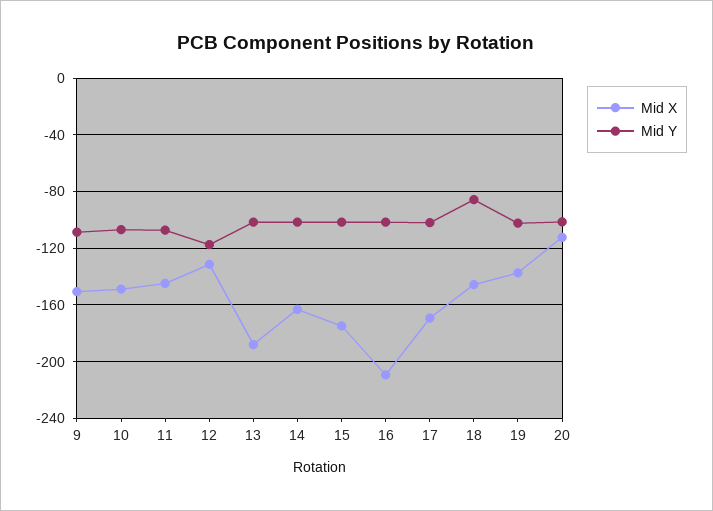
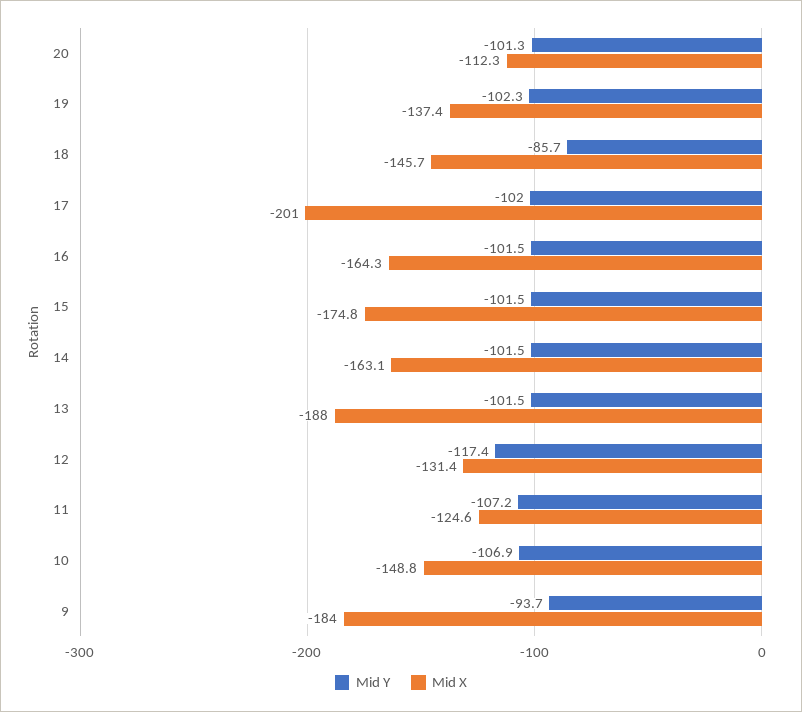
  {
    "Mid X": {
-     "9": -150,
+     "9": -184,
      "10": -148.8,
-     "11": -145,
+     "11": -124.6,
      "12": -131.4,
      "13": -188,
      "14": -163.1,
      "15": -174.8,
-     "16": -210,
+     "16": -164.3,
-     "17": -170,
+     "17": -201,
      "18": -145.7,
      "19": -137.4,
      "20": -112.3
    },
    "Mid Y": {
-     "9": -110,
+     "9": -93.7,
      "10": -106.9,
      "11": -107.2,
      "12": -117.4,
      "13": -101.5,
      "14": -101.5,
      "15": -101.5,
      "16": -101.5,
      "17": -102,
      "18": -85.7,
      "19": -102.3,
      "20": -101.3
    }
  }

